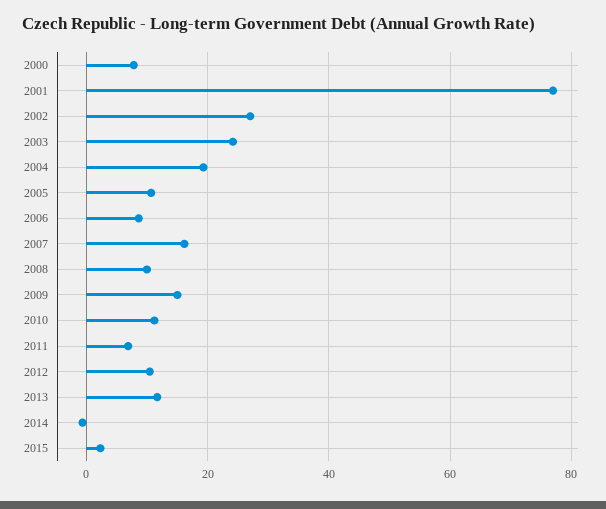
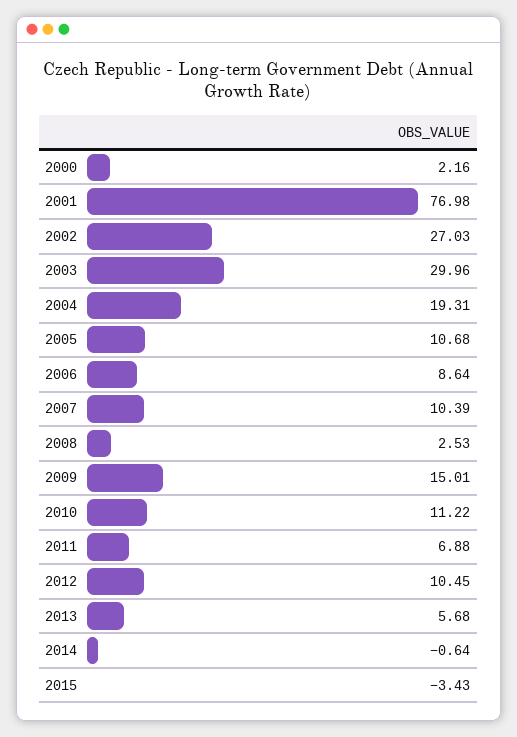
  {
-   "2000": 8,
+   "2000": 2.16,
    "2001": 76.98,
    "2002": 27.03,
-   "2003": 24,
+   "2003": 29.96,
    "2004": 19.31,
    "2005": 10.68,
    "2006": 8.64,
-   "2007": 16,
+   "2007": 10.39,
-   "2008": 10,
+   "2008": 2.53,
    "2009": 15.01,
    "2010": 11.22,
    "2011": 6.88,
    "2012": 10.45,
-   "2013": 12,
+   "2013": 5.68,
    "2014": -0.64,
-   "2015": 2
+   "2015": -3.43
  }

